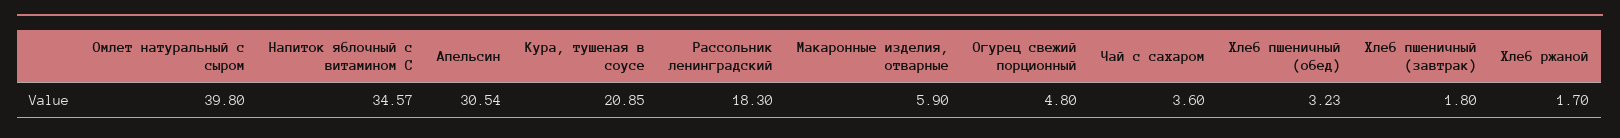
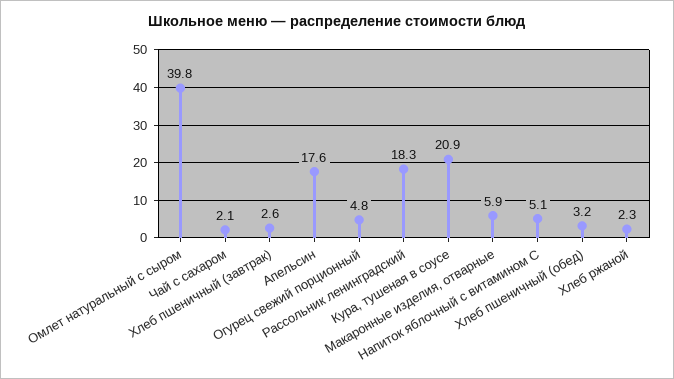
  {
    "Омлет натуральный с сыром": 39.8,
-   "Напиток яблочный с витамином С": 34.57,
+   "Напиток яблочный с витамином С": 5.1,
-   "Апельсин": 30.54,
+   "Апельсин": 17.6,
    "Кура, тушеная в соусе": 20.85,
    "Рассольник ленинградский": 18.3,
    "Макаронные изделия, отварные": 5.9,
    "Огурец свежий порционный": 4.8,
-   "Чай с сахаром": 3.6,
+   "Чай с сахаром": 2.1,
    "Хлеб пшеничный (обед)": 3.23,
-   "Хлеб пшеничный (завтрак)": 1.8,
+   "Хлеб пшеничный (завтрак)": 2.6,
-   "Хлеб ржаной": 1.7
+   "Хлеб ржаной": 2.3
  }

